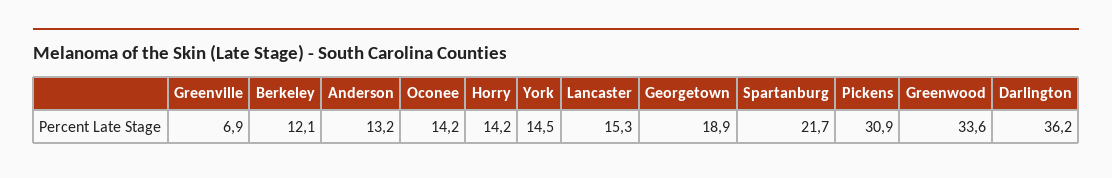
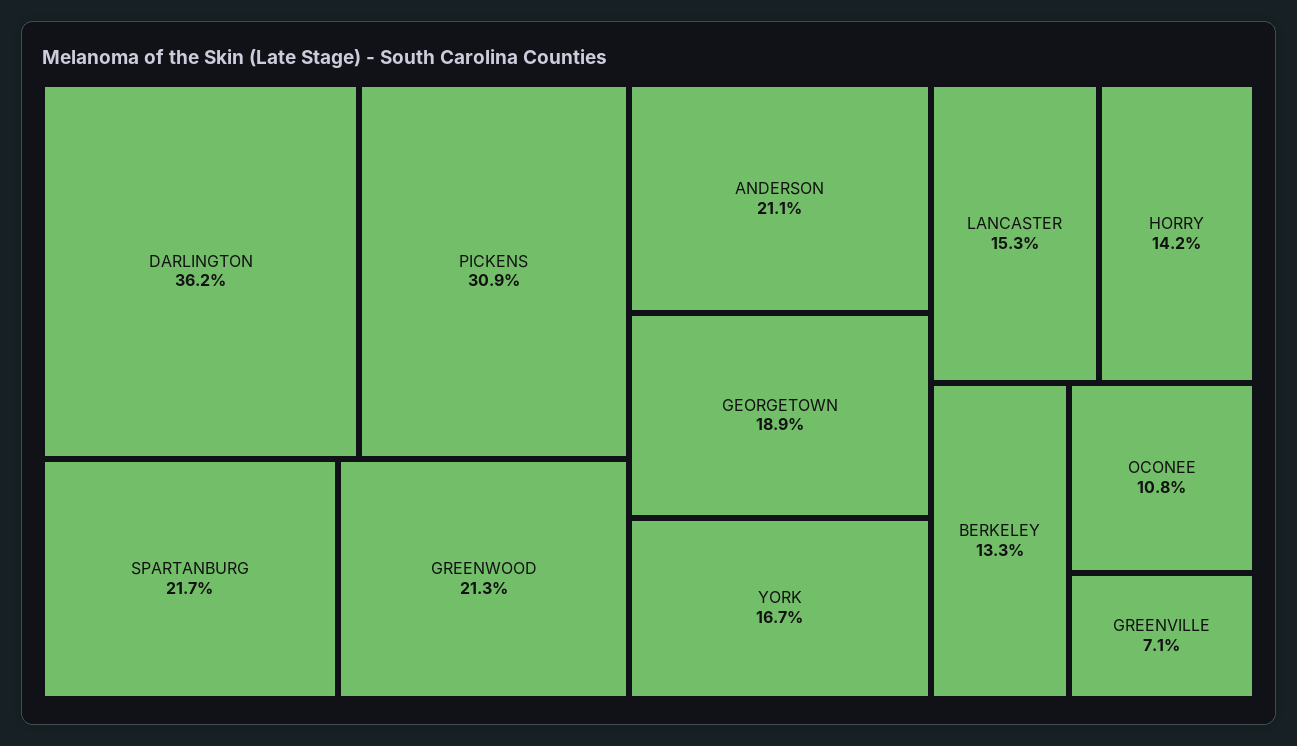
  {
-   "Greenville": 6.9,
+   "Greenville": 7.1,
-   "Berkeley": 12.1,
+   "Berkeley": 13.3,
-   "Anderson": 13.2,
+   "Anderson": 21.1,
-   "Oconee": 14.2,
+   "Oconee": 10.8,
    "Horry": 14.2,
-   "York": 14.5,
+   "York": 16.7,
    "Lancaster": 15.3,
    "Georgetown": 18.9,
    "Spartanburg": 21.7,
    "Pickens": 30.9,
-   "Greenwood": 33.6,
+   "Greenwood": 21.3,
    "Darlington": 36.2
  }

